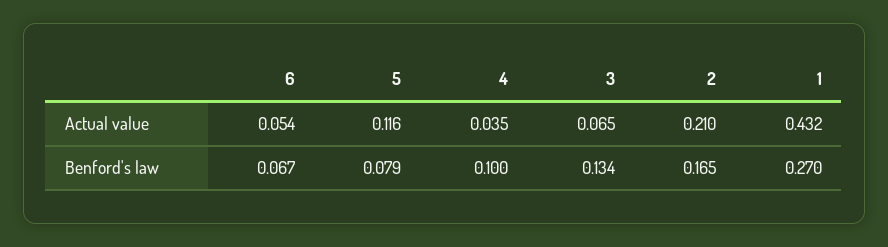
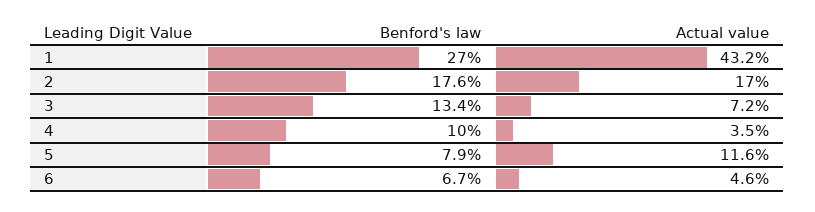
  {
    "6": {
-     "Actual value": 0.054,
+     "Actual value": 0.046,
      "Benford's law": 0.067
    },
    "5": {
      "Actual value": 0.116,
      "Benford's law": 0.079
    },
    "4": {
      "Actual value": 0.035,
      "Benford's law": 0.1
    },
    "3": {
-     "Actual value": 0.065,
+     "Actual value": 0.072,
      "Benford's law": 0.134
    },
    "2": {
-     "Actual value": 0.21,
+     "Actual value": 0.17,
-     "Benford's law": 0.165
+     "Benford's law": 0.176
    },
    "1": {
      "Actual value": 0.432,
      "Benford's law": 0.27
    }
  }

